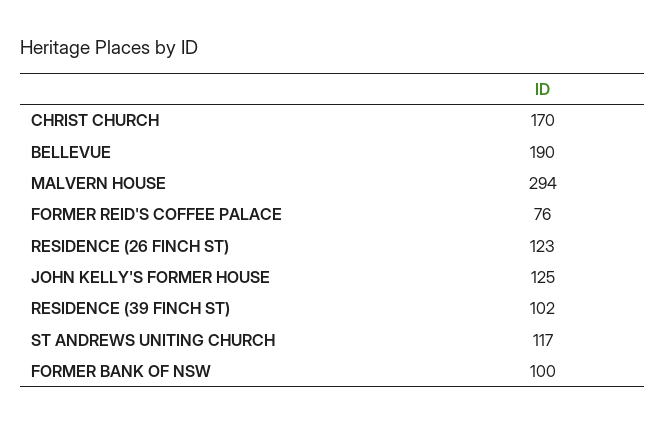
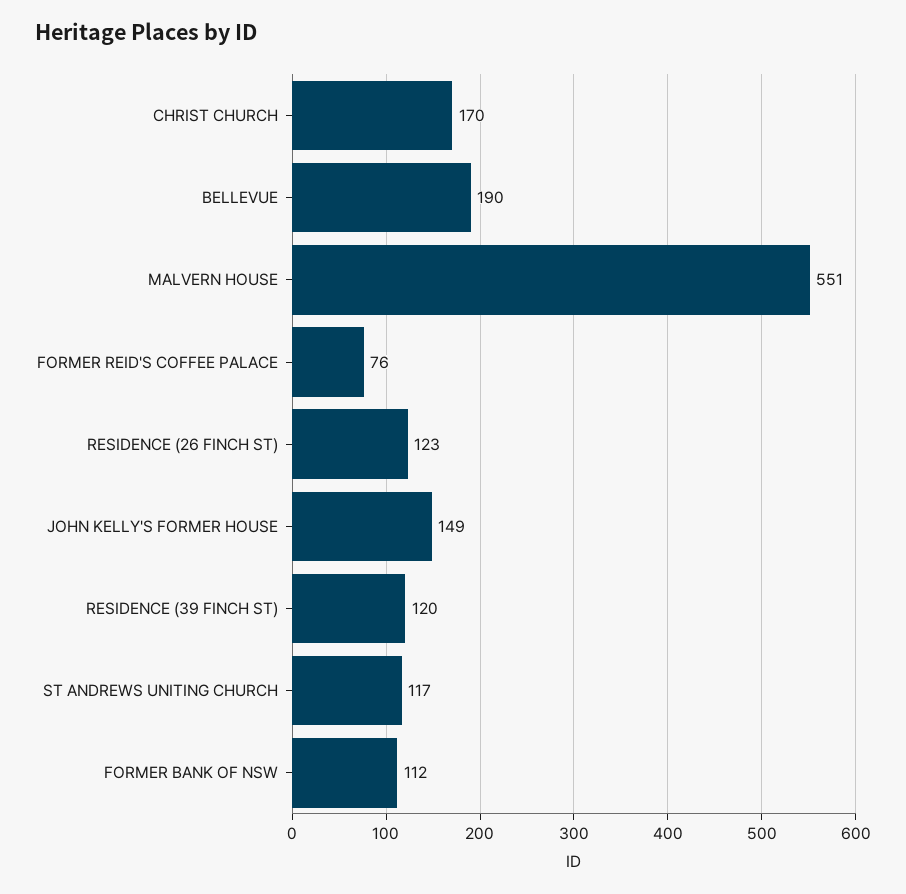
  {
    "CHRIST CHURCH": 170,
    "BELLEVUE": 190,
-   "MALVERN HOUSE": 294,
+   "MALVERN HOUSE": 551,
    "FORMER REID'S COFFEE PALACE": 76,
    "RESIDENCE (26 FINCH ST)": 123,
-   "JOHN KELLY'S FORMER HOUSE": 125,
+   "JOHN KELLY'S FORMER HOUSE": 149,
-   "RESIDENCE (39 FINCH ST)": 102,
+   "RESIDENCE (39 FINCH ST)": 120,
    "ST ANDREWS UNITING CHURCH": 117,
-   "FORMER BANK OF NSW": 100
+   "FORMER BANK OF NSW": 112
  }

